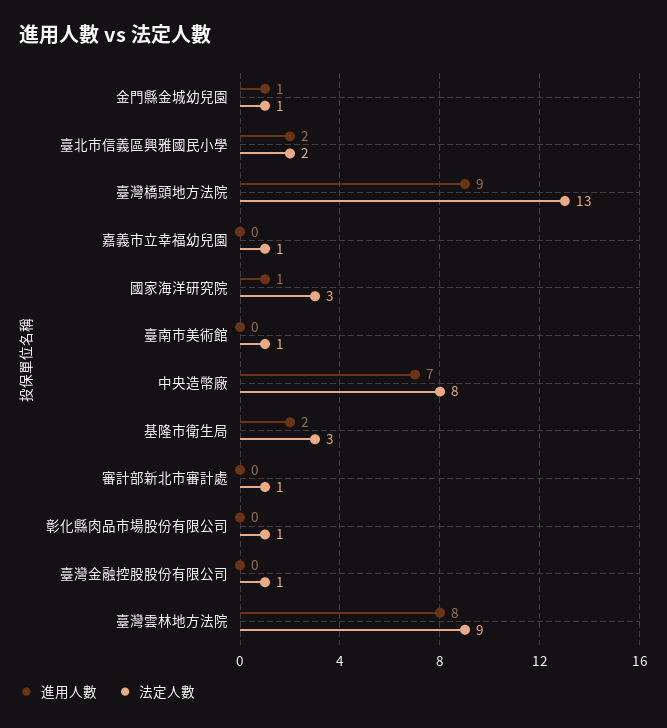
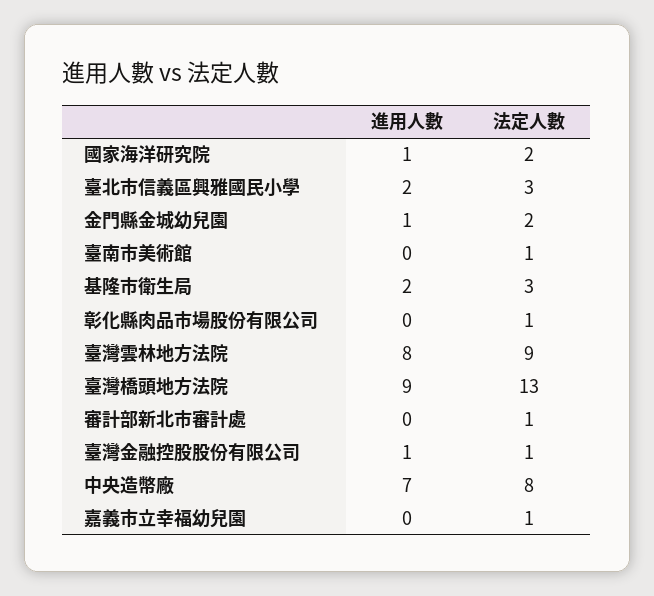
  {
    "進用人數": {
      "金門縣金城幼兒園": 1,
      "臺北市信義區興雅國民小學": 2,
      "臺灣橋頭地方法院": 9,
      "嘉義市立幸福幼兒園": 0,
      "國家海洋研究院": 1,
      "臺南市美術館": 0,
      "中央造幣廠": 7,
      "基隆市衛生局": 2,
      "審計部新北市審計處": 0,
      "彰化縣肉品市場股份有限公司": 0,
-     "臺灣金融控股股份有限公司": 0,
+     "臺灣金融控股股份有限公司": 1,
      "臺灣雲林地方法院": 8
    },
    "法定人數": {
-     "金門縣金城幼兒園": 1,
+     "金門縣金城幼兒園": 2,
-     "臺北市信義區興雅國民小學": 2,
+     "臺北市信義區興雅國民小學": 3,
      "臺灣橋頭地方法院": 13,
      "嘉義市立幸福幼兒園": 1,
-     "國家海洋研究院": 3,
+     "國家海洋研究院": 2,
      "臺南市美術館": 1,
      "中央造幣廠": 8,
      "基隆市衛生局": 3,
      "審計部新北市審計處": 1,
      "彰化縣肉品市場股份有限公司": 1,
      "臺灣金融控股股份有限公司": 1,
      "臺灣雲林地方法院": 9
    }
  }

